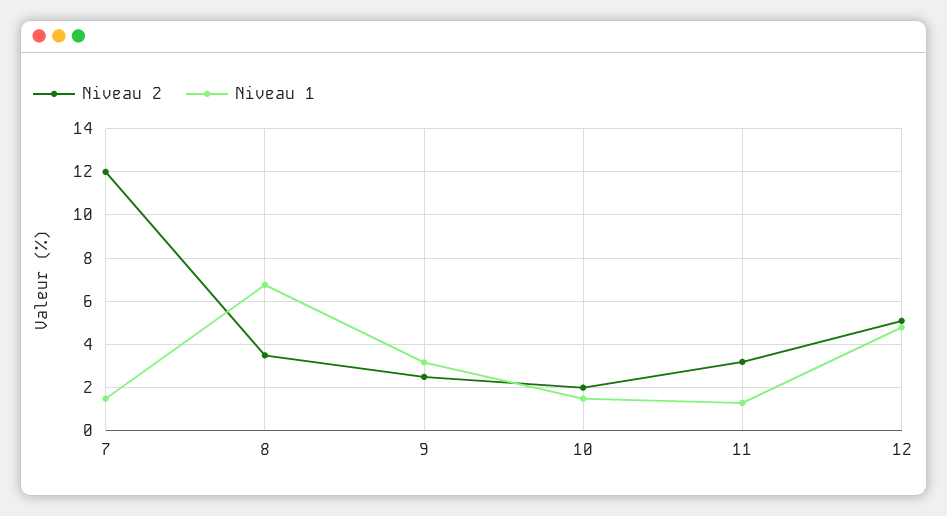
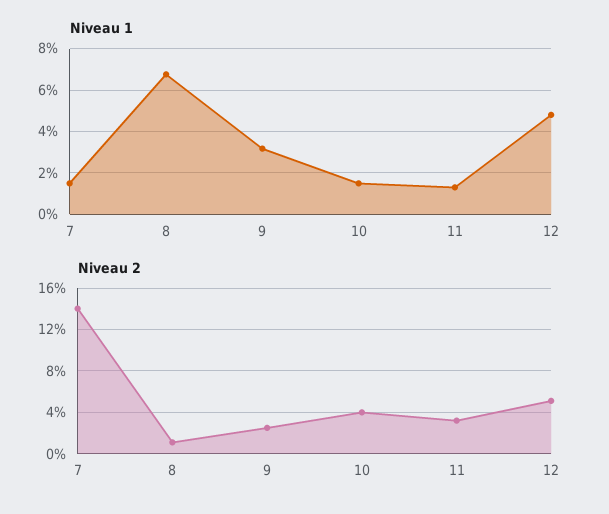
  {
    "Niveau 2": {
-     "7": 12,
+     "7": 14,
-     "8": 3.5,
+     "8": 1,
      "9": 2.5,
-     "10": 2,
+     "10": 4,
      "11": 3,
      "12": 5
    },
    "Niveau 1": {
      "7": 1.5,
      "8": 7,
      "9": 3,
      "10": 1.5,
      "11": 1.5,
      "12": 5
    }
  }

